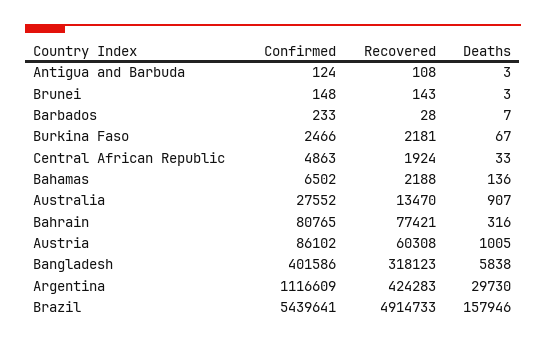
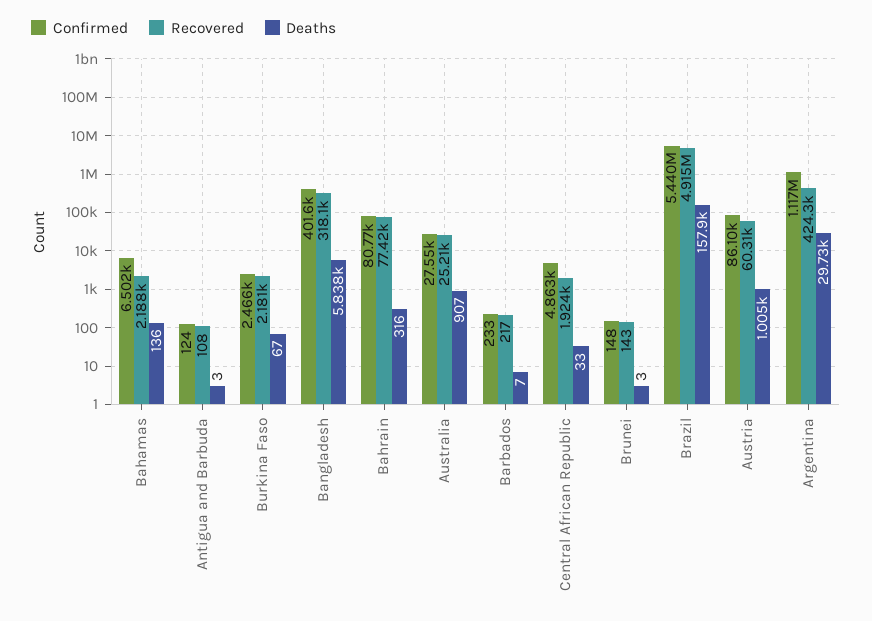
  {
    "Confirmed": {
      "Antigua and Barbuda": 124,
      "Brunei": 148,
      "Barbados": 233,
      "Burkina Faso": 2466,
      "Central African Republic": 4863,
      "Bahamas": 6502,
      "Australia": 27552,
      "Bahrain": 80765,
      "Austria": 86102,
      "Bangladesh": 401586,
      "Argentina": 1116609,
      "Brazil": 5439641
    },
    "Recovered": {
      "Antigua and Barbuda": 108,
      "Brunei": 143,
-     "Barbados": 28,
+     "Barbados": 217,
      "Burkina Faso": 2181,
      "Central African Republic": 1924,
      "Bahamas": 2188,
-     "Australia": 13470,
+     "Australia": 25210,
      "Bahrain": 77421,
      "Austria": 60308,
      "Bangladesh": 318123,
      "Argentina": 424283,
      "Brazil": 4914733
    },
    "Deaths": {
      "Antigua and Barbuda": 3,
      "Brunei": 3,
      "Barbados": 7,
      "Burkina Faso": 67,
      "Central African Republic": 33,
      "Bahamas": 136,
      "Australia": 907,
      "Bahrain": 316,
      "Austria": 1005,
      "Bangladesh": 5838,
      "Argentina": 29730,
      "Brazil": 157946
    }
  }

